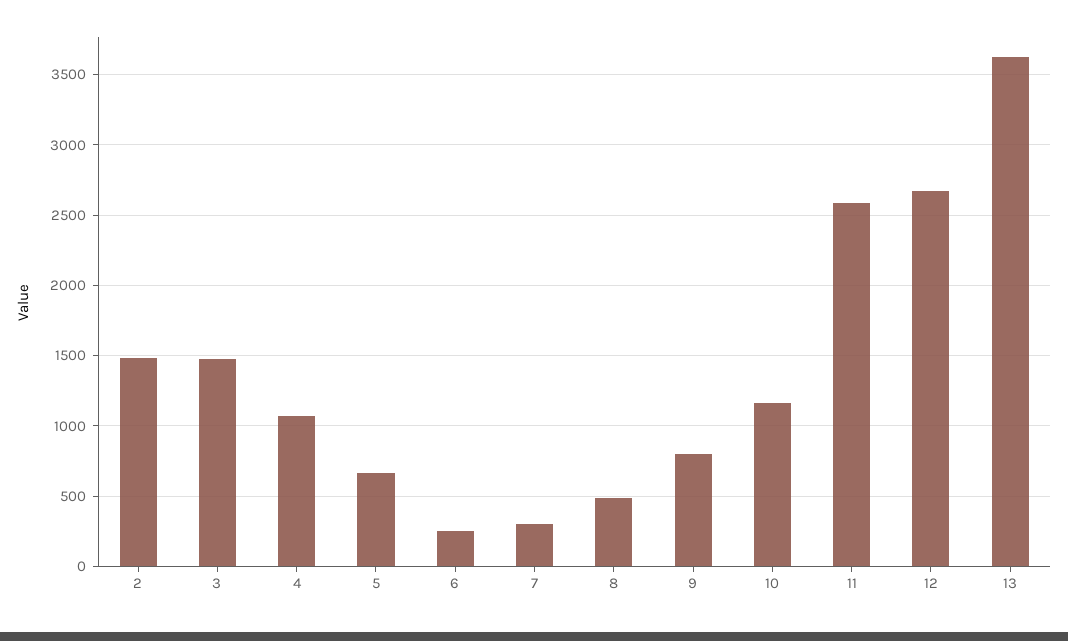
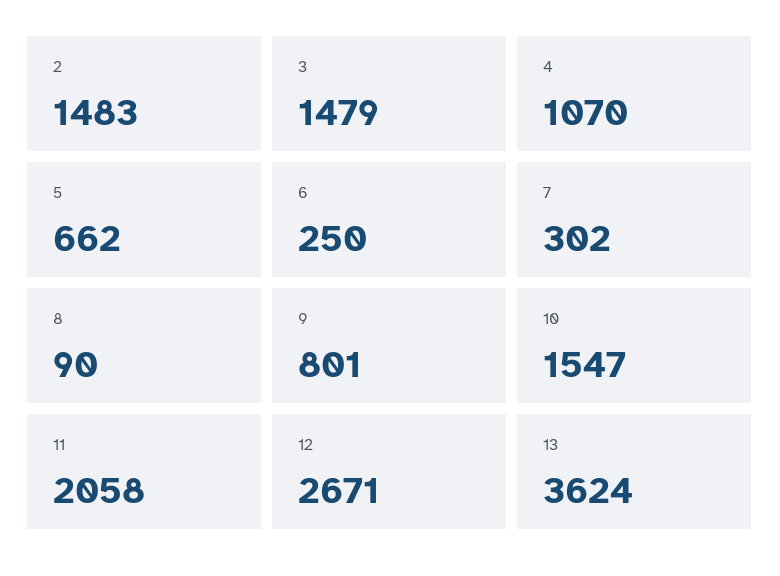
  {
    "2": 1483,
    "3": 1479,
    "4": 1070,
    "5": 662,
    "6": 250,
    "7": 302,
-   "8": 500,
+   "8": 90,
    "9": 801,
-   "10": 1150,
+   "10": 1547,
-   "11": 2600,
+   "11": 2058,
    "12": 2671,
    "13": 3624
  }

